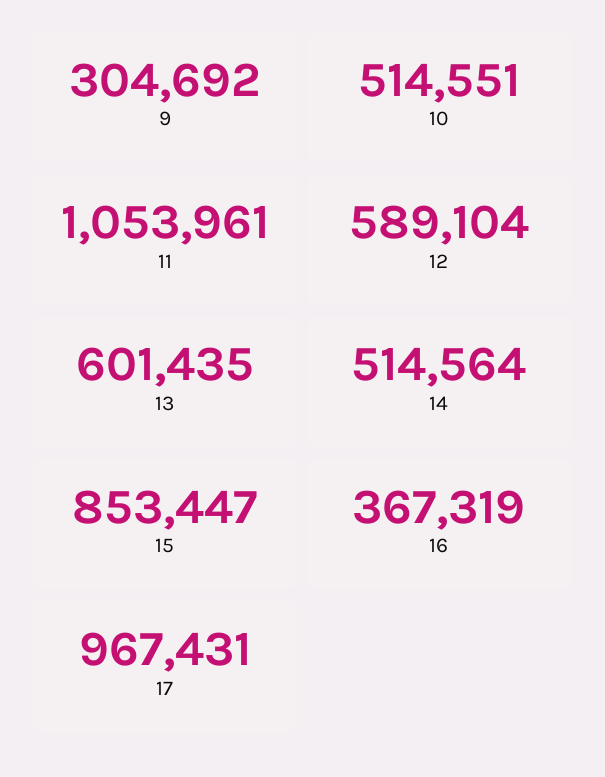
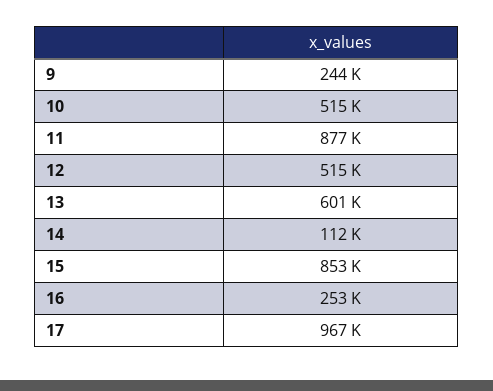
  {
-   "9": 304692,
+   "9": 244000,
    "10": 514551,
-   "11": 1053961,
+   "11": 877000,
-   "12": 589104,
+   "12": 515000,
    "13": 601435,
-   "14": 514564,
+   "14": 112000,
    "15": 853447,
-   "16": 367319,
+   "16": 253000,
    "17": 967431
  }

